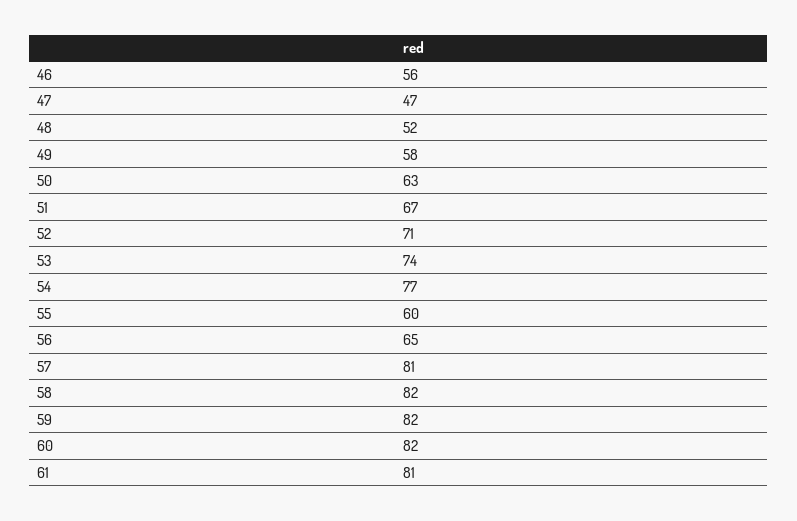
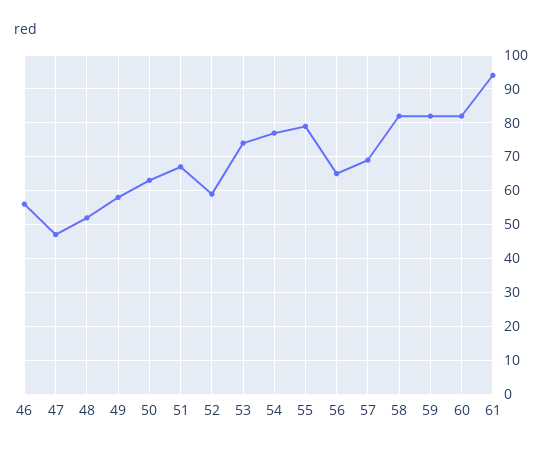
  {
    "46": 56,
    "47": 47,
    "48": 52,
    "49": 58,
    "50": 63,
    "51": 67,
-   "52": 71,
+   "52": 60,
    "53": 74,
    "54": 77,
-   "55": 60,
+   "55": 80,
    "56": 65,
-   "57": 81,
+   "57": 70,
    "58": 82,
    "59": 82,
    "60": 82,
-   "61": 81
+   "61": 95
  }

